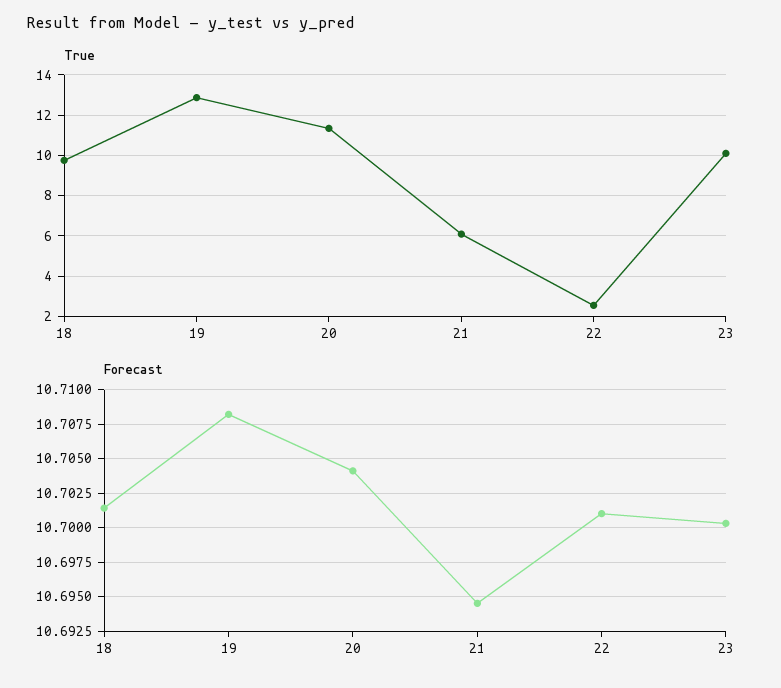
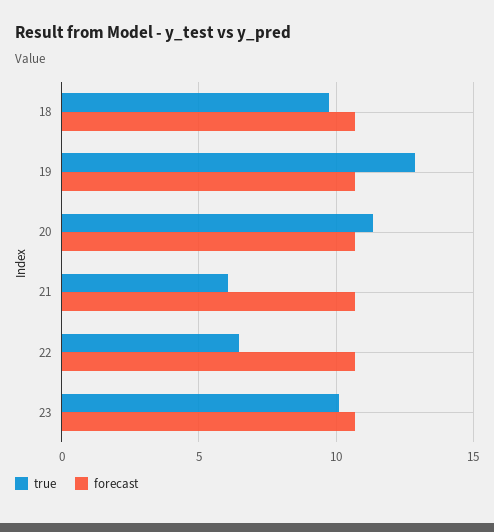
  {
    "True": {
      "18": 10,
      "19": 13,
      "20": 11.5,
      "21": 6,
-     "22": 2.5,
+     "22": 6.5,
      "23": 10
    },
    "Forecast": {
      "18": 10.7015,
      "19": 10.708,
      "20": 10.704,
      "21": 10.6945,
      "22": 10.701,
      "23": 10.7005
    }
  }

